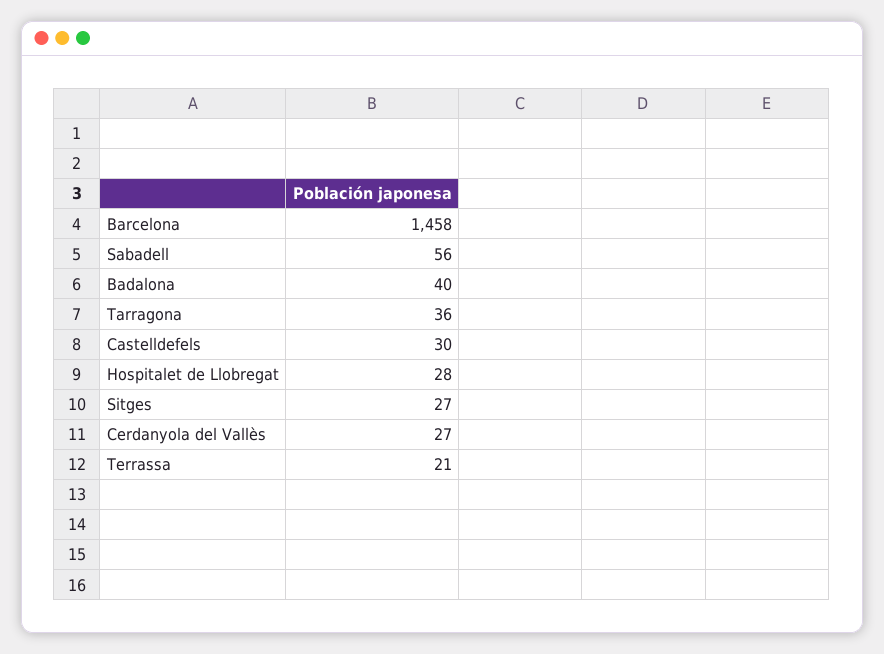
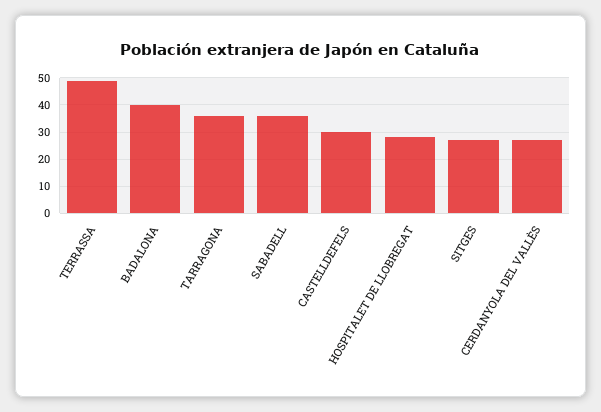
  {
-   "Barcelona": 1458,
-   "Sabadell": 56,
+   "Sabadell": 35,
    "Badalona": 40,
    "Tarragona": 36,
    "Castelldefels": 30,
    "Hospitalet de Llobregat": 28,
    "Sitges": 27,
    "Cerdanyola del Vallès": 27,
-   "Terrassa": 21
+   "Terrassa": 50
  }

